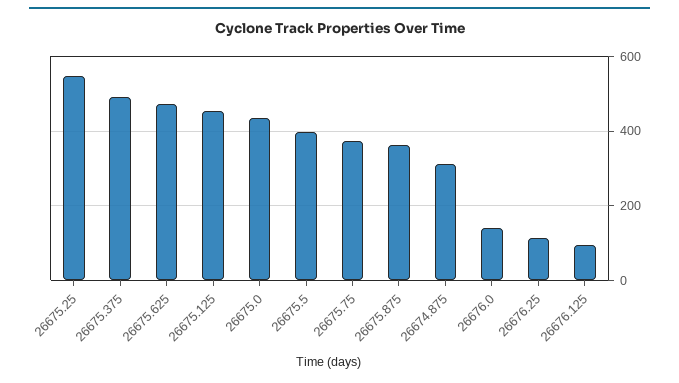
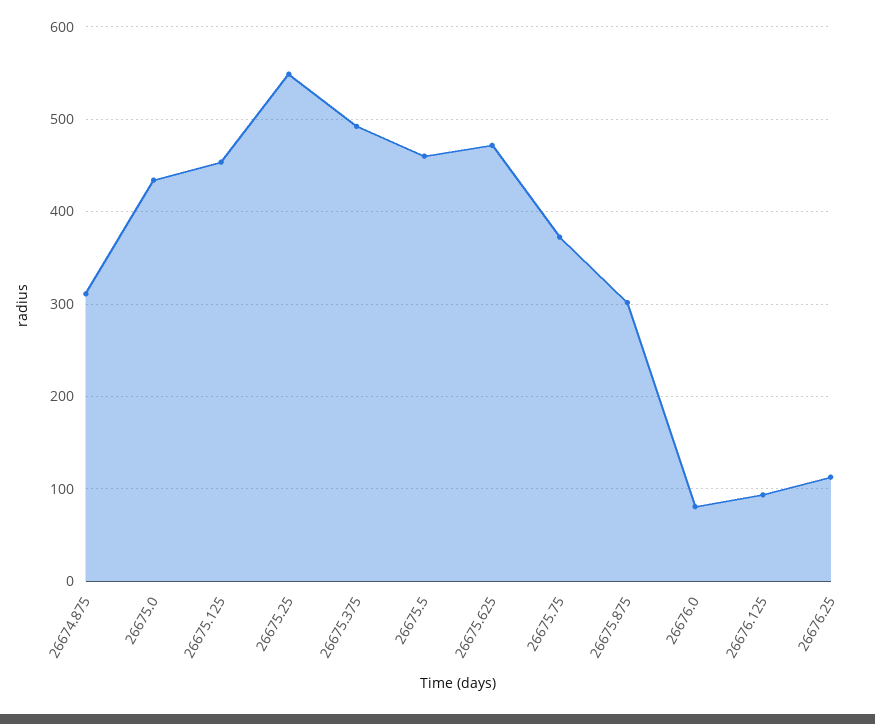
  {
    "26675.25": 550,
    "26675.375": 490,
    "26675.625": 470,
    "26675.125": 450,
    "26675.0": 430,
-   "26675.5": 400,
+   "26675.5": 460,
    "26675.75": 370,
-   "26675.875": 360,
+   "26675.875": 300,
    "26674.875": 310,
-   "26676.0": 140,
+   "26676.0": 80,
    "26676.25": 110,
    "26676.125": 90
  }

